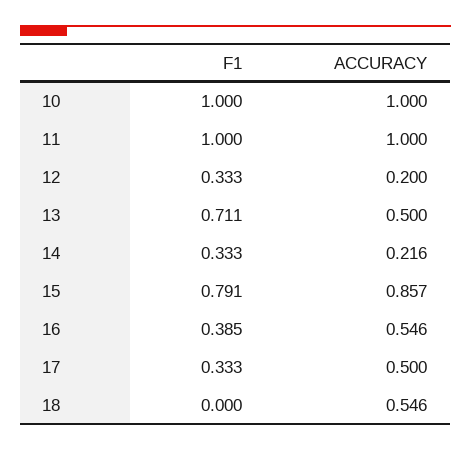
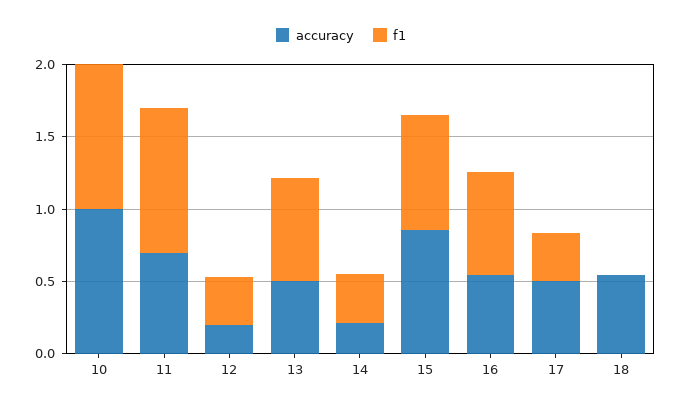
  {
    "F1": {
      "10": 1,
      "11": 1,
      "12": 0.333,
      "13": 0.711,
      "14": 0.333,
      "15": 0.791,
-     "16": 0.385,
+     "16": 0.7,
      "17": 0.333,
      "18": 0
    },
    "ACCURACY": {
      "10": 1,
-     "11": 1,
+     "11": 0.7,
      "12": 0.2,
      "13": 0.5,
      "14": 0.216,
      "15": 0.857,
      "16": 0.546,
      "17": 0.5,
      "18": 0.546
    }
  }

